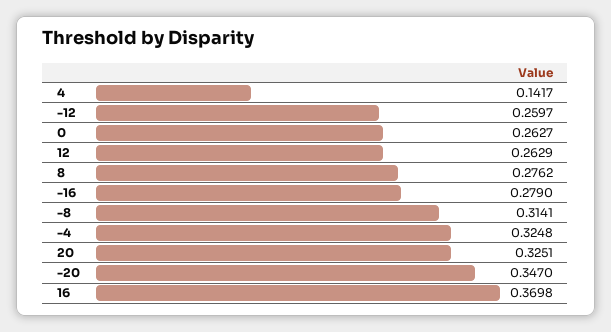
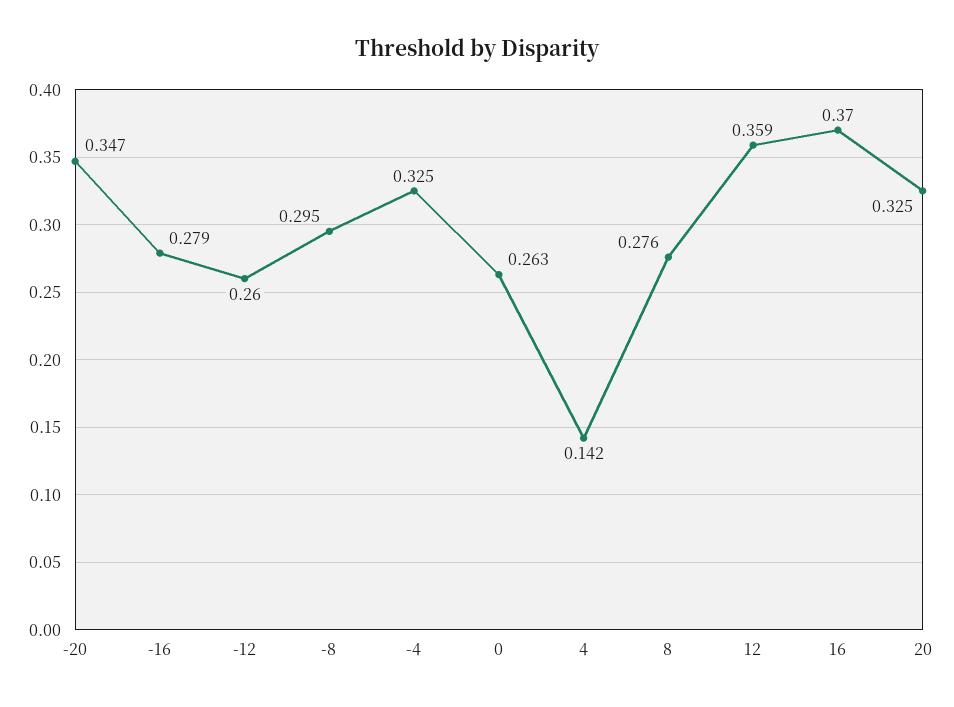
  {
    "4": 0.1417,
    "-12": 0.2597,
    "0": 0.2627,
-   "12": 0.2629,
+   "12": 0.359,
    "8": 0.2762,
    "-16": 0.279,
-   "-8": 0.3141,
+   "-8": 0.295,
    "-4": 0.3248,
    "20": 0.3251,
    "-20": 0.347,
    "16": 0.3698
  }

